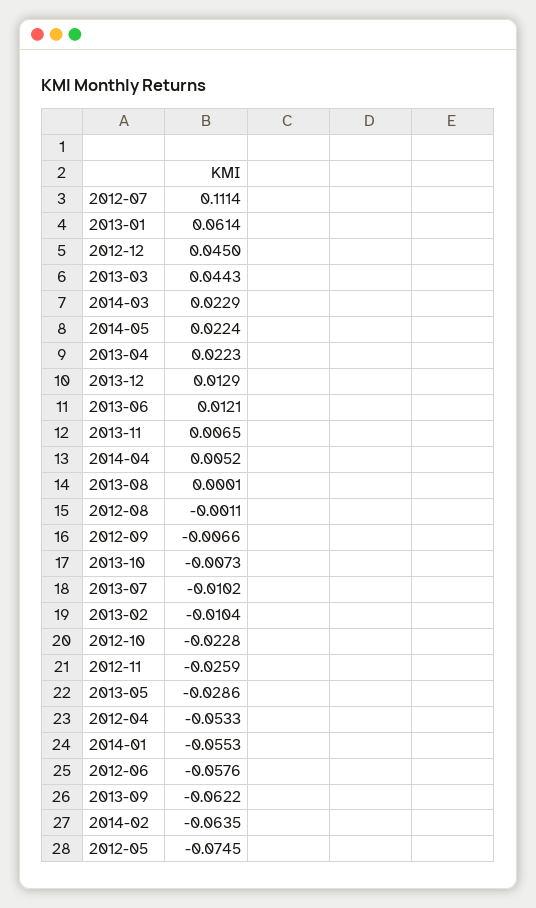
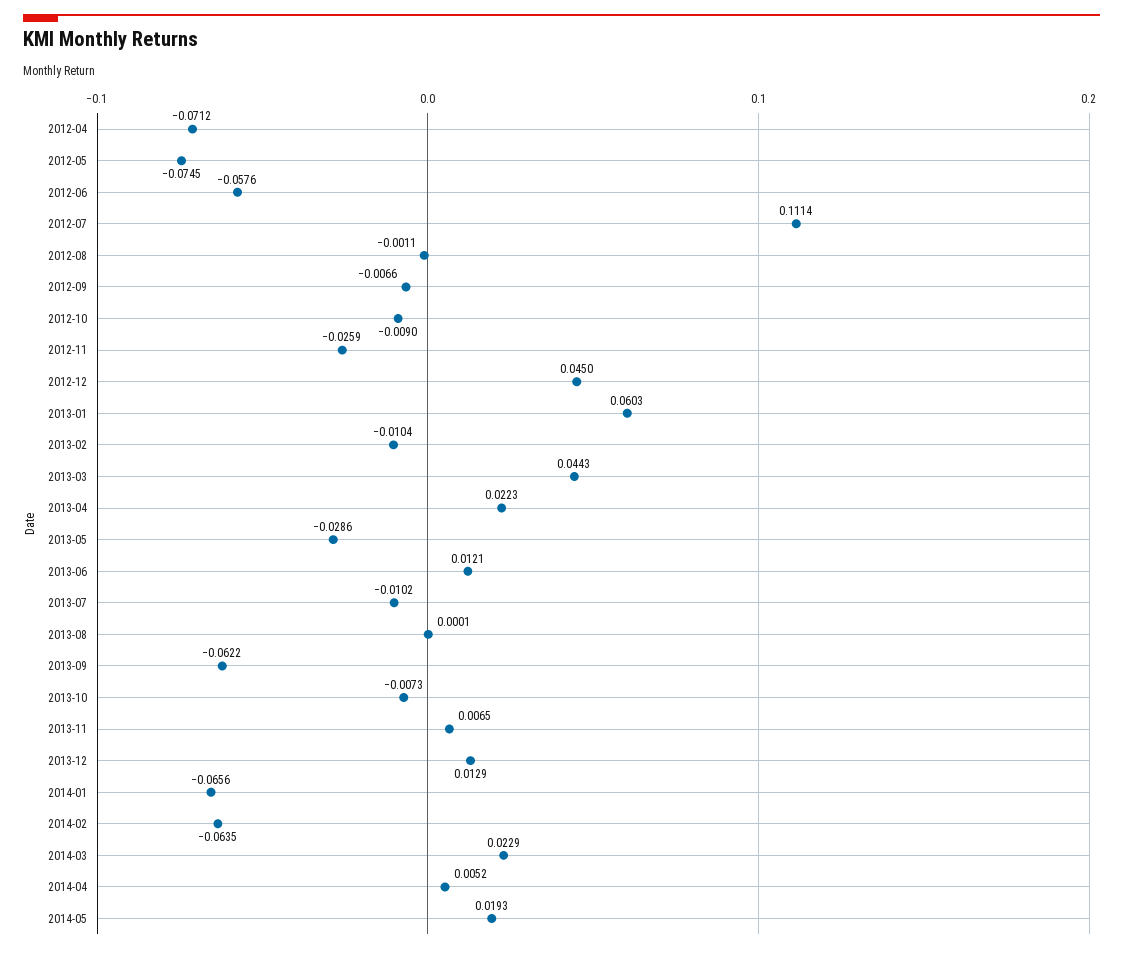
  {
    "2012-07": 0.1114,
-   "2013-01": 0.0614,
+   "2013-01": 0.0603,
    "2012-12": 0.045,
    "2013-03": 0.0443,
    "2014-03": 0.0229,
-   "2014-05": 0.0224,
+   "2014-05": 0.0193,
    "2013-04": 0.0223,
    "2013-12": 0.0129,
    "2013-06": 0.0121,
    "2013-11": 0.0065,
    "2014-04": 0.0052,
    "2013-08": 0.0001,
    "2012-08": -0.0011,
    "2012-09": -0.0066,
    "2013-10": -0.0073,
    "2013-07": -0.0102,
    "2013-02": -0.0104,
-   "2012-10": -0.0228,
+   "2012-10": -0.009,
    "2012-11": -0.0259,
    "2013-05": -0.0286,
-   "2012-04": -0.0533,
+   "2012-04": -0.0712,
-   "2014-01": -0.0553,
+   "2014-01": -0.0656,
    "2012-06": -0.0576,
    "2013-09": -0.0622,
    "2014-02": -0.0635,
    "2012-05": -0.0745
  }

